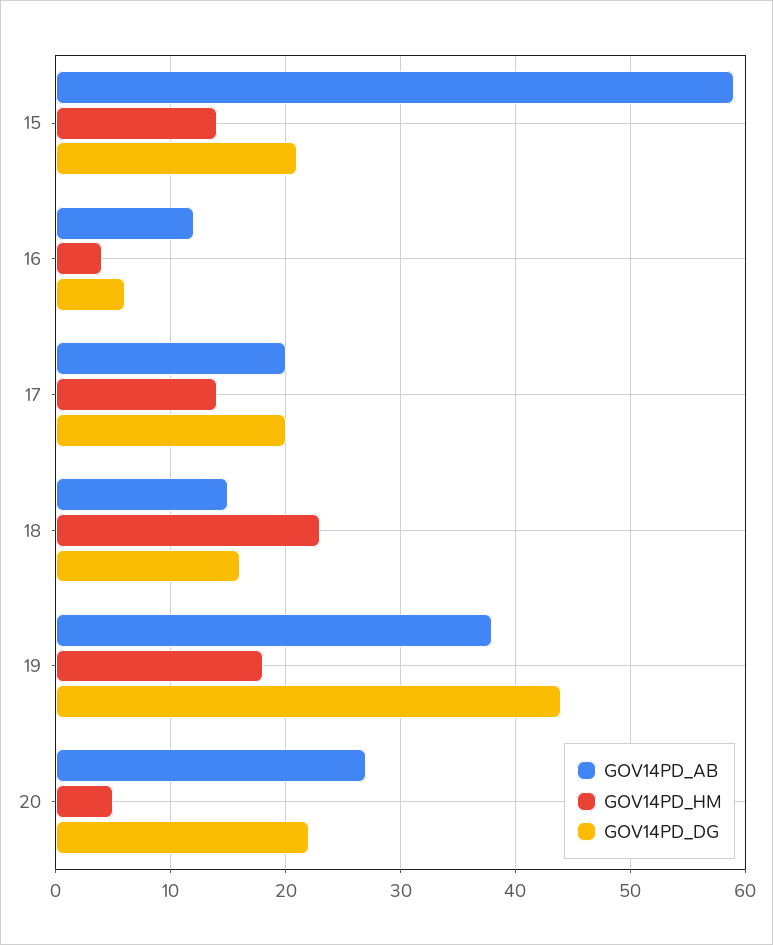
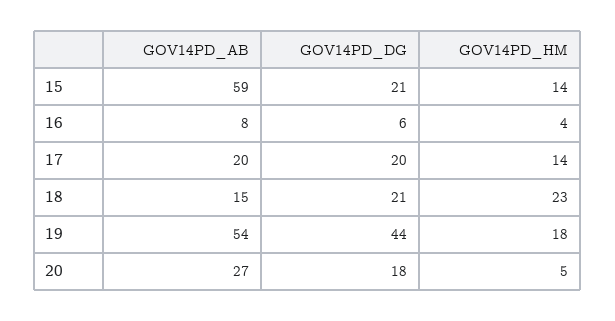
  {
    "GOV14PD_AB": {
      "15": 59,
-     "16": 12,
+     "16": 8,
      "17": 20,
      "18": 15,
-     "19": 38,
+     "19": 54,
      "20": 27
    },
    "GOV14PD_HM": {
      "15": 14,
      "16": 4,
      "17": 14,
      "18": 23,
      "19": 18,
      "20": 5
    },
    "GOV14PD_DG": {
      "15": 21,
      "16": 6,
      "17": 20,
-     "18": 16,
+     "18": 21,
      "19": 44,
-     "20": 22
+     "20": 18
    }
  }

